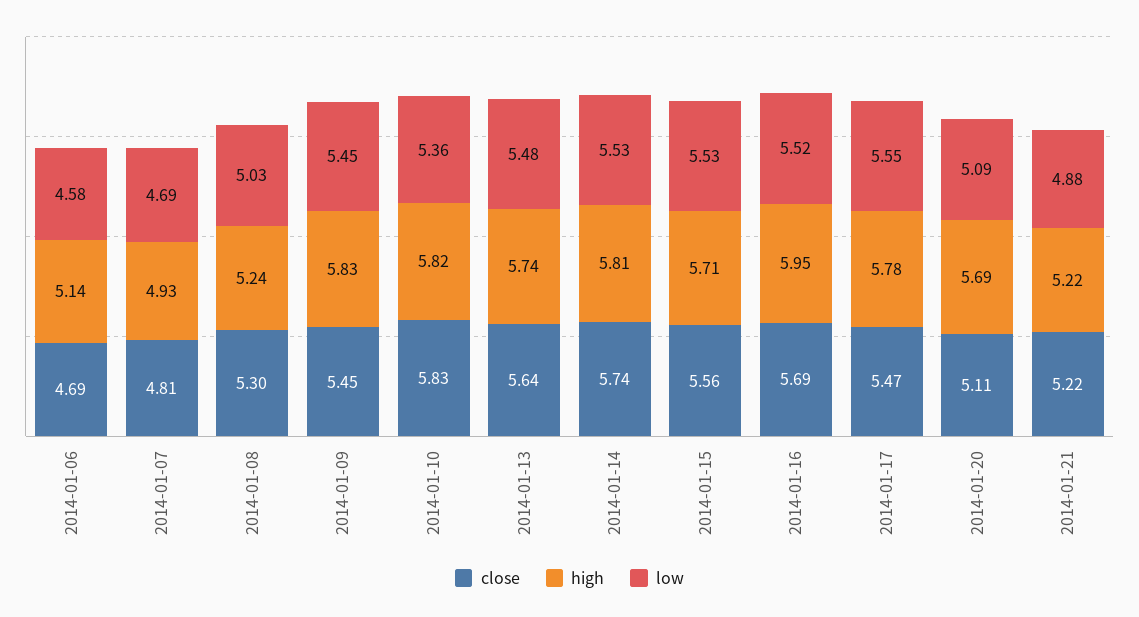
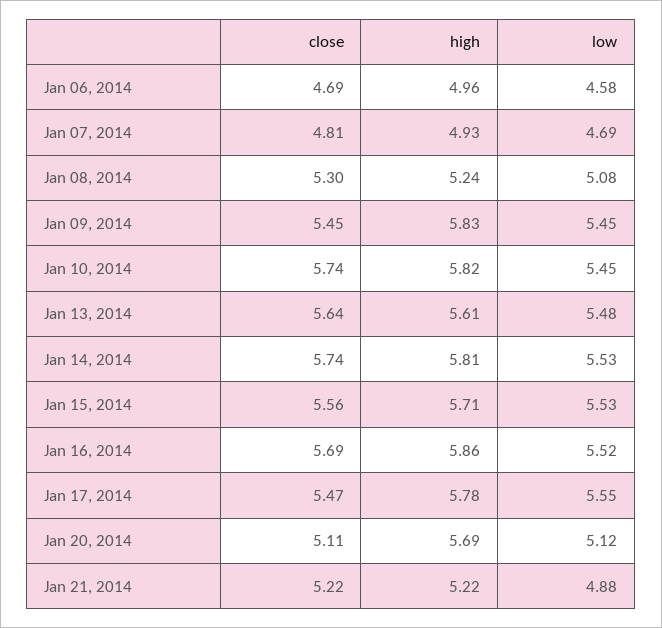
  {
    "close": {
      "2014-01-06": 4.69,
      "2014-01-07": 4.81,
      "2014-01-08": 5.3,
      "2014-01-09": 5.45,
-     "2014-01-10": 5.83,
+     "2014-01-10": 5.74,
      "2014-01-13": 5.64,
      "2014-01-14": 5.74,
      "2014-01-15": 5.56,
      "2014-01-16": 5.69,
      "2014-01-17": 5.47,
      "2014-01-20": 5.11,
      "2014-01-21": 5.22
    },
    "high": {
-     "2014-01-06": 5.14,
+     "2014-01-06": 4.96,
      "2014-01-07": 4.93,
      "2014-01-08": 5.24,
      "2014-01-09": 5.83,
      "2014-01-10": 5.82,
-     "2014-01-13": 5.74,
+     "2014-01-13": 5.61,
      "2014-01-14": 5.81,
      "2014-01-15": 5.71,
-     "2014-01-16": 5.95,
+     "2014-01-16": 5.86,
      "2014-01-17": 5.78,
      "2014-01-20": 5.69,
      "2014-01-21": 5.22
    },
    "low": {
      "2014-01-06": 4.58,
      "2014-01-07": 4.69,
-     "2014-01-08": 5.03,
+     "2014-01-08": 5.08,
      "2014-01-09": 5.45,
-     "2014-01-10": 5.36,
+     "2014-01-10": 5.45,
      "2014-01-13": 5.48,
      "2014-01-14": 5.53,
      "2014-01-15": 5.53,
      "2014-01-16": 5.52,
      "2014-01-17": 5.55,
-     "2014-01-20": 5.09,
+     "2014-01-20": 5.12,
      "2014-01-21": 4.88
    }
  }

